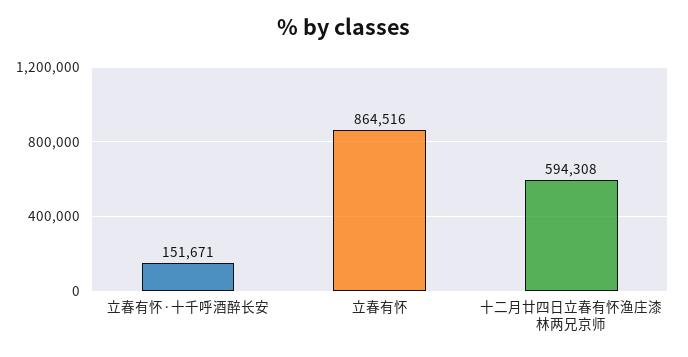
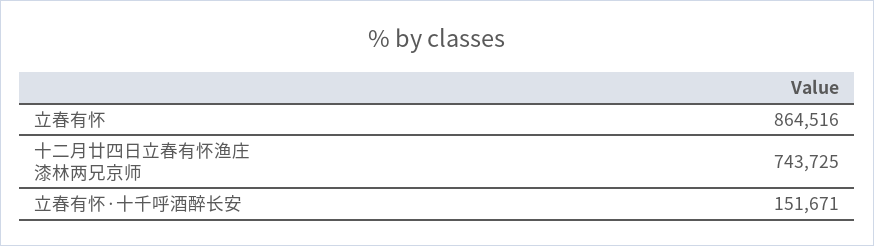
  {
    "立春有怀·十千呼酒醉长安": 151671,
    "立春有怀": 864516,
-   "十二月廿四日立春有怀渔庄漆林两兄京师": 594308
+   "十二月廿四日立春有怀渔庄漆林两兄京师": 743725
  }

